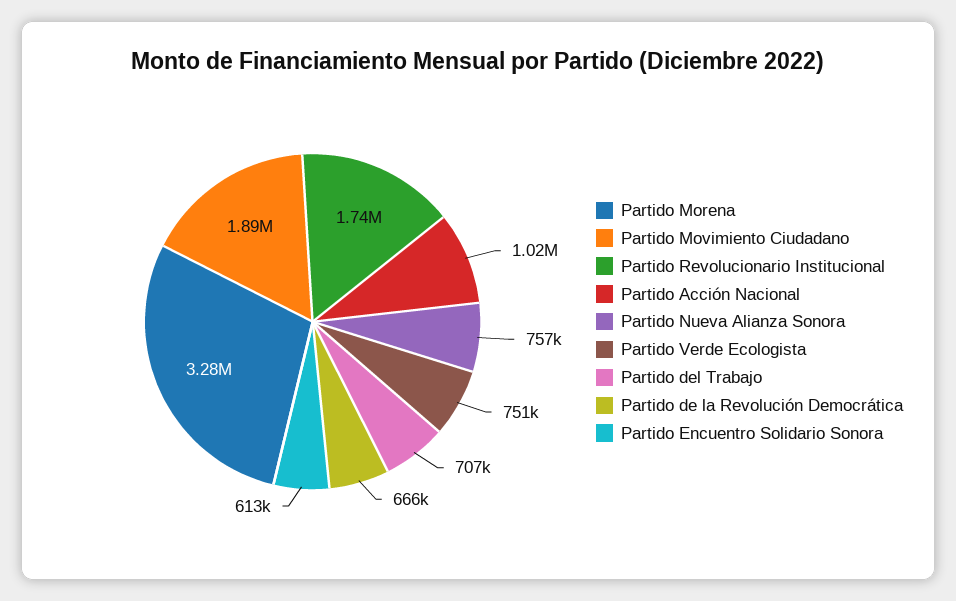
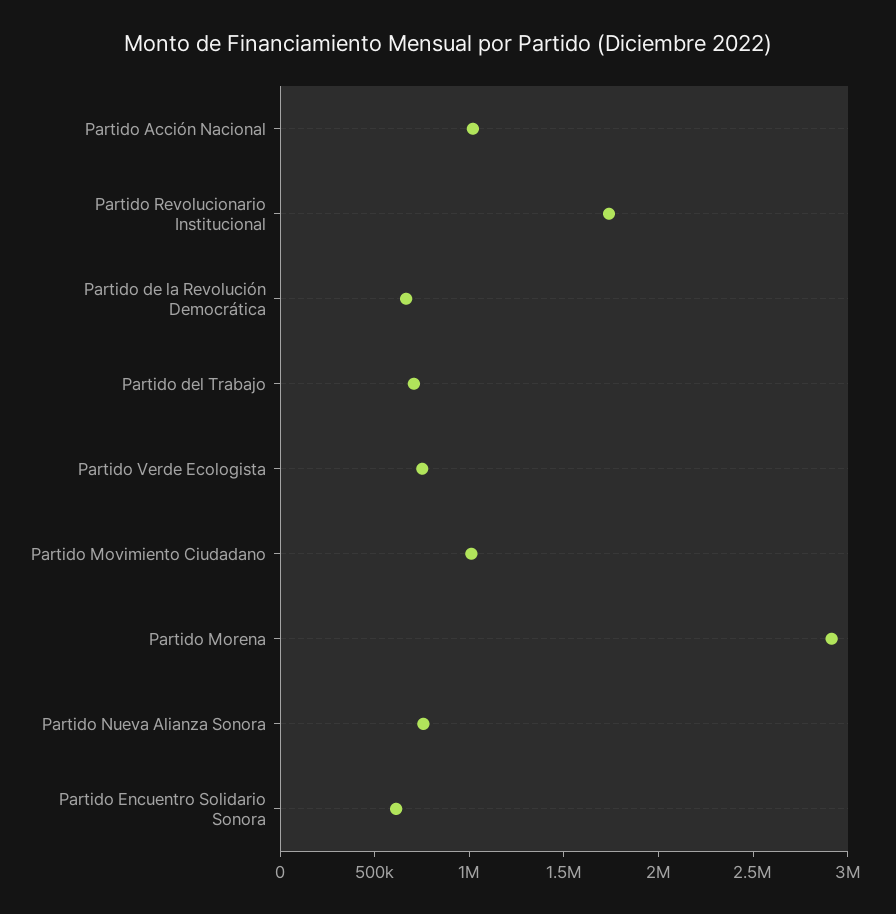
  {
-   "Partido Morena": 3280000,
+   "Partido Morena": 2900000,
-   "Partido Movimiento Ciudadano": 1890000,
+   "Partido Movimiento Ciudadano": 1000000,
    "Partido Revolucionario Institucional": 1740000,
    "Partido Acción Nacional": 1020000,
    "Partido Nueva Alianza Sonora": 757000,
    "Partido Verde Ecologista": 751000,
    "Partido del Trabajo": 707000,
    "Partido de la Revolución Democrática": 666000,
    "Partido Encuentro Solidario Sonora": 613000
  }

